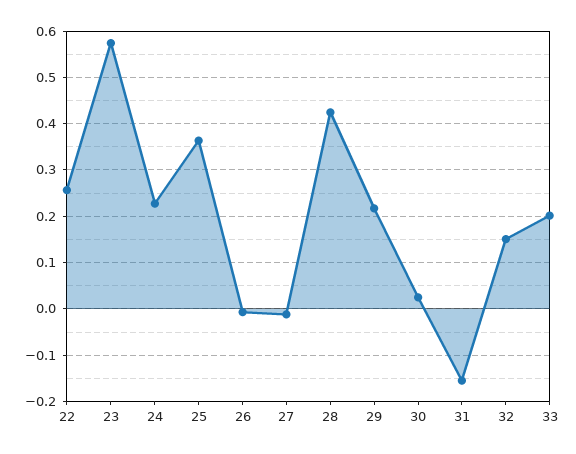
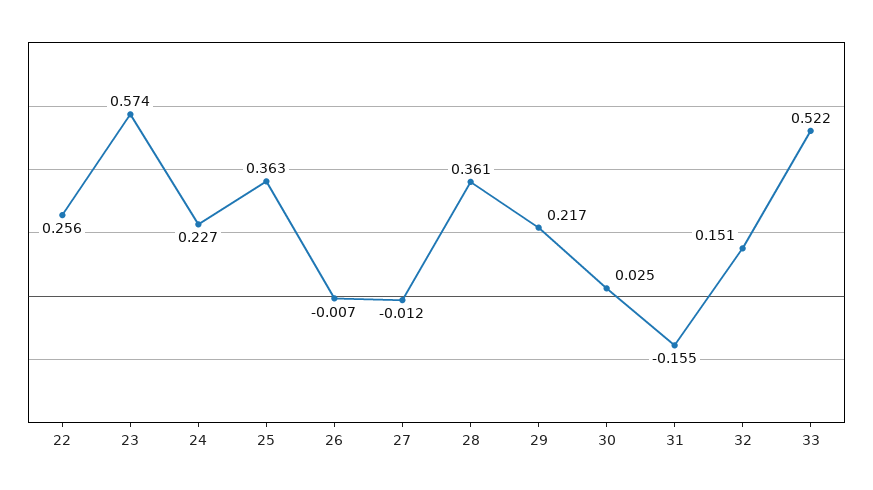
  {
    "22": 0.256,
    "23": 0.574,
    "24": 0.227,
    "25": 0.363,
    "26": -0.007,
    "27": -0.012,
-   "28": 0.42,
+   "28": 0.361,
    "29": 0.217,
    "30": 0.025,
    "31": -0.155,
    "32": 0.151,
-   "33": 0.2
+   "33": 0.522
  }

